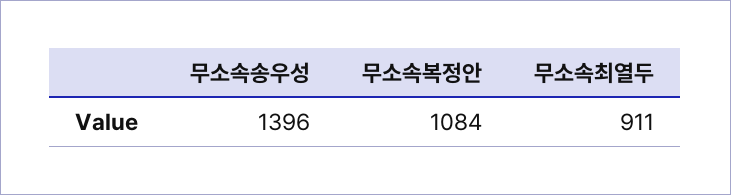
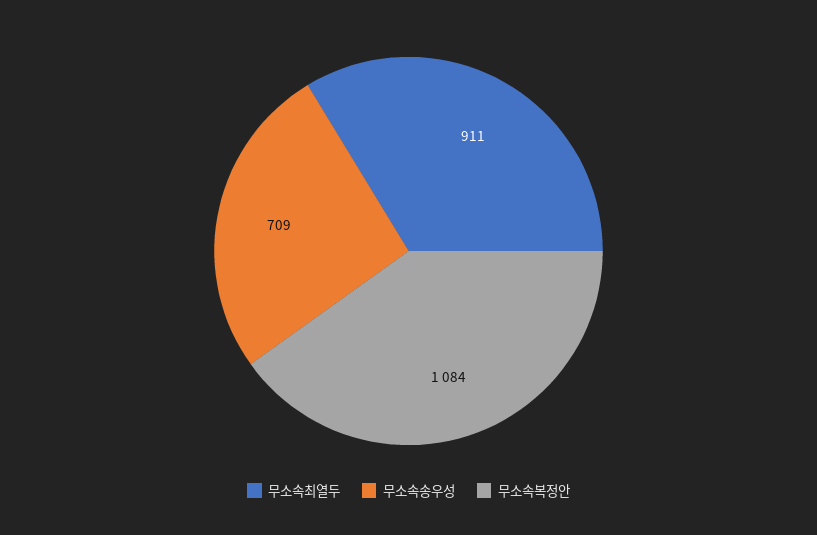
  {
-   "무소속송우성": 1396,
+   "무소속송우성": 709,
    "무소속복정안": 1084,
    "무소속최열두": 911
  }

